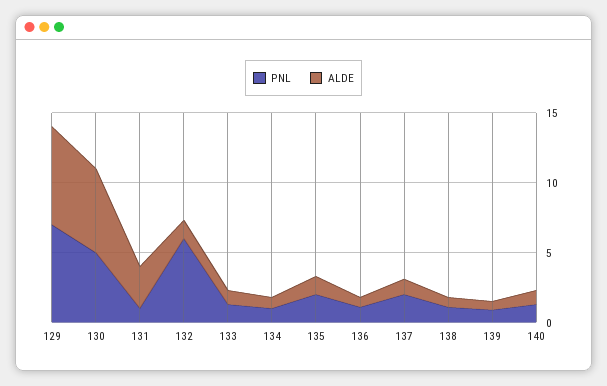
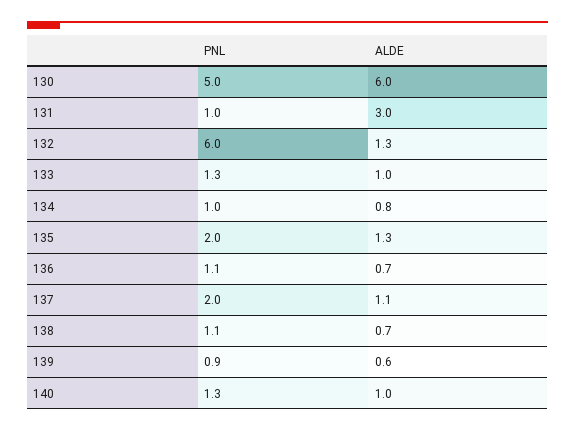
  {
    "PNL": {
-     "129": 7,
      "130": 5,
      "131": 1,
      "132": 6,
      "133": 1.3,
      "134": 1,
      "135": 2,
      "136": 1.1,
      "137": 2,
      "138": 1.1,
      "139": 0.9,
      "140": 1.3
    },
    "ALDE": {
-     "129": 7,
      "130": 6,
      "131": 3,
      "132": 1.3,
      "133": 1,
      "134": 0.8,
      "135": 1.3,
      "136": 0.7,
      "137": 1.1,
      "138": 0.7,
      "139": 0.6,
      "140": 1
    }
  }

